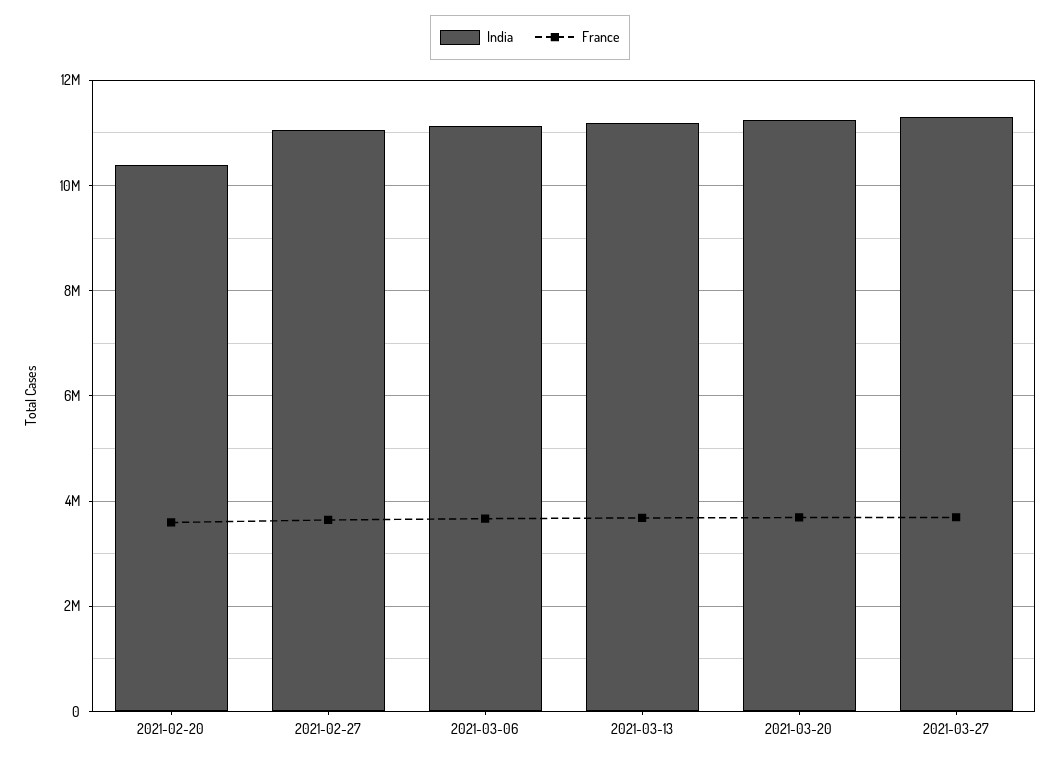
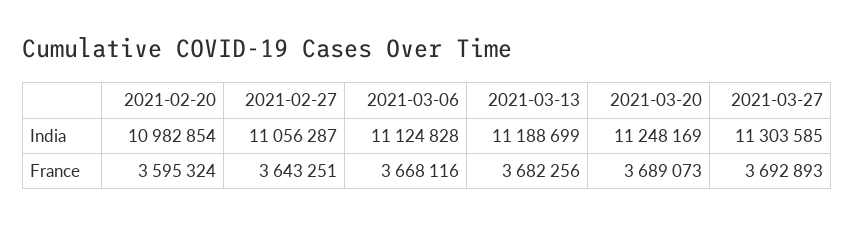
  {
    "India": {
-     "2021-02-20": 10400000,
+     "2021-02-20": 10982854,
      "2021-02-27": 11056287,
      "2021-03-06": 11124828,
      "2021-03-13": 11188699,
      "2021-03-20": 11248169,
      "2021-03-27": 11303585
    },
    "France": {
      "2021-02-20": 3595324,
      "2021-02-27": 3643251,
      "2021-03-06": 3668116,
      "2021-03-13": 3682256,
      "2021-03-20": 3689073,
      "2021-03-27": 3692893
    }
  }

